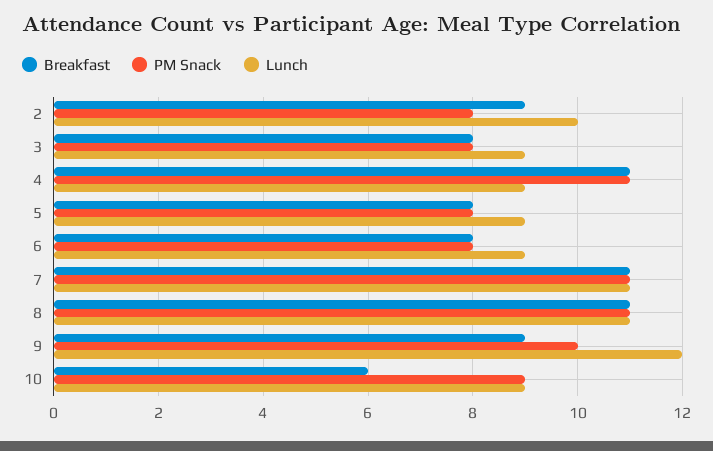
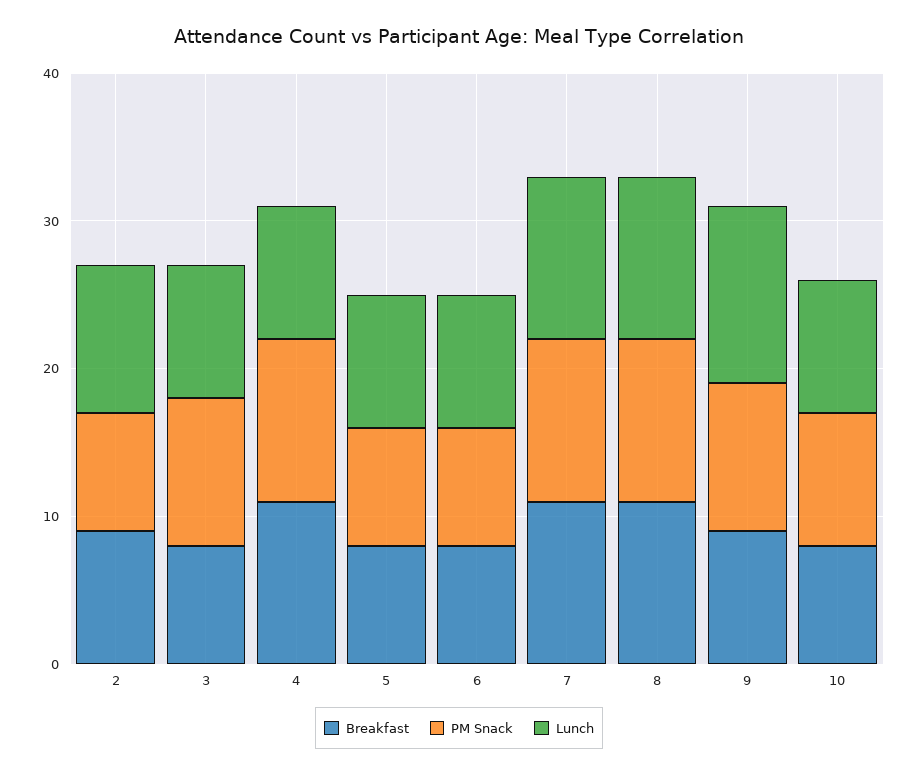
  {
    "Breakfast": {
      "2": 9,
      "3": 8,
      "4": 11,
      "5": 8,
      "6": 8,
      "7": 11,
      "8": 11,
      "9": 9,
-     "10": 6
+     "10": 8
    },
    "PM Snack": {
      "2": 8,
-     "3": 8,
+     "3": 10,
      "4": 11,
      "5": 8,
      "6": 8,
      "7": 11,
      "8": 11,
      "9": 10,
      "10": 9
    },
    "Lunch": {
      "2": 10,
      "3": 9,
      "4": 9,
      "5": 9,
      "6": 9,
      "7": 11,
      "8": 11,
      "9": 12,
      "10": 9
    }
  }

